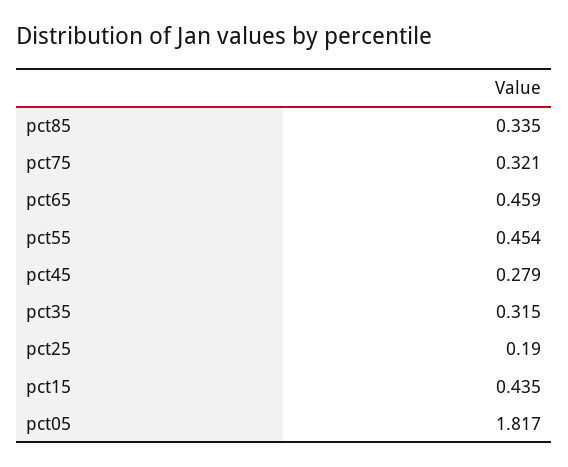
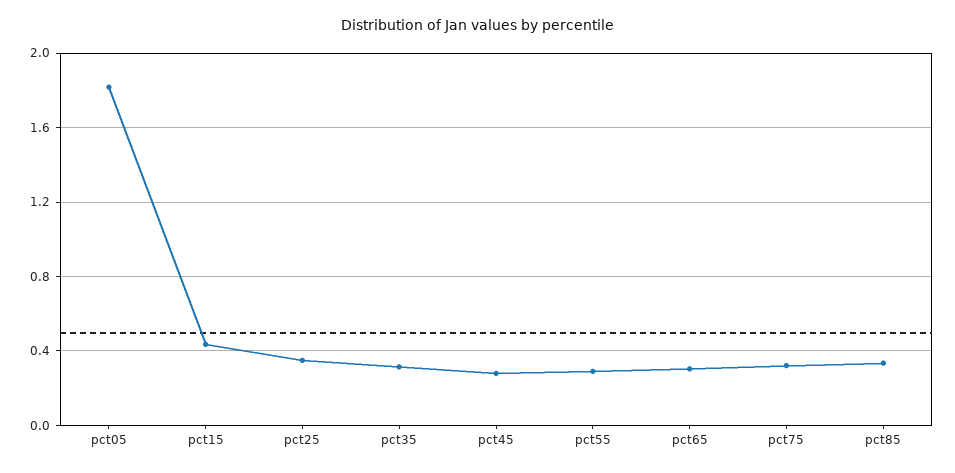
  {
    "pct85": 0.335,
    "pct75": 0.321,
-   "pct65": 0.459,
+   "pct65": 0.3,
-   "pct55": 0.454,
+   "pct55": 0.3,
    "pct45": 0.279,
    "pct35": 0.315,
-   "pct25": 0.19,
+   "pct25": 0.35,
    "pct15": 0.435,
    "pct05": 1.817
  }

